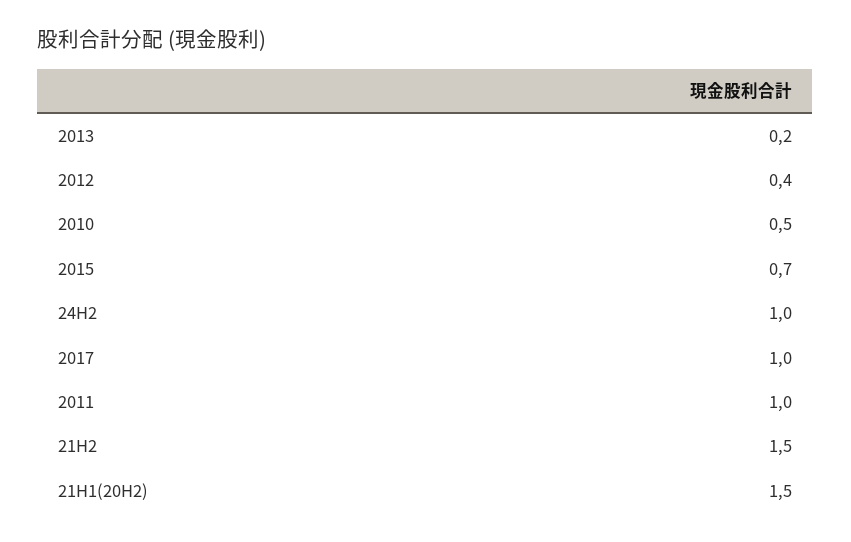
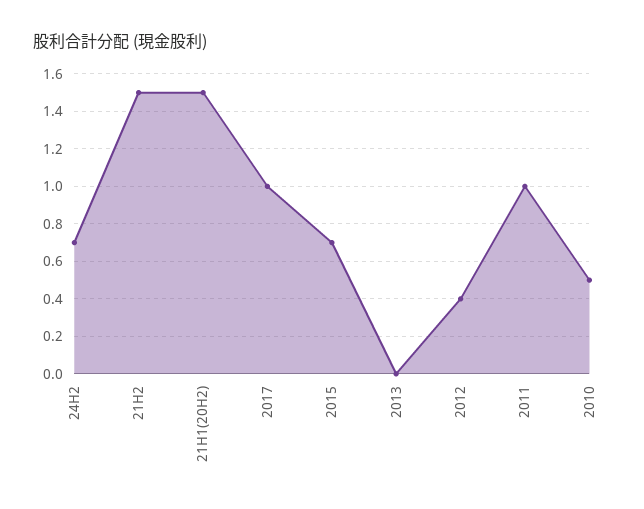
  {
-   "2013": 0.2,
+   "2013": 0,
    "2012": 0.4,
    "2010": 0.5,
    "2015": 0.7,
-   "24H2": 1,
+   "24H2": 0.7,
    "2017": 1,
    "2011": 1,
    "21H2": 1.5,
    "21H1(20H2)": 1.5
  }

